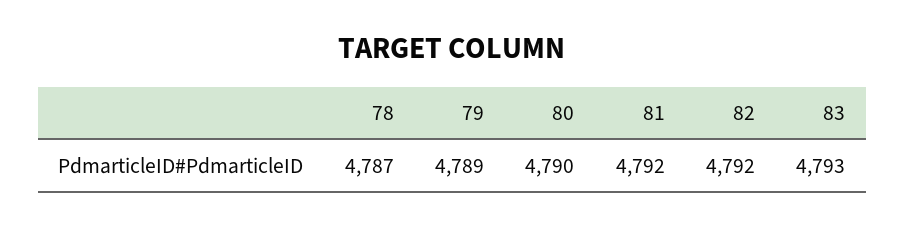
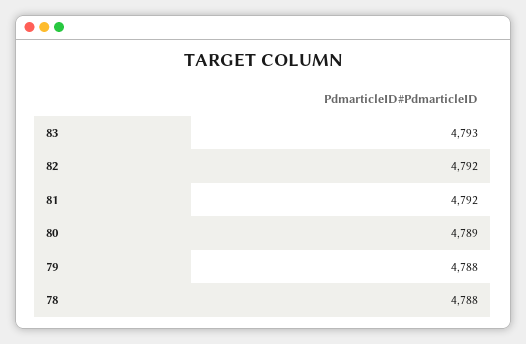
  {
-   "78": 4787,
+   "78": 4788,
-   "79": 4789,
+   "79": 4788,
-   "80": 4790,
+   "80": 4789,
    "81": 4792,
    "82": 4792,
    "83": 4793
  }

